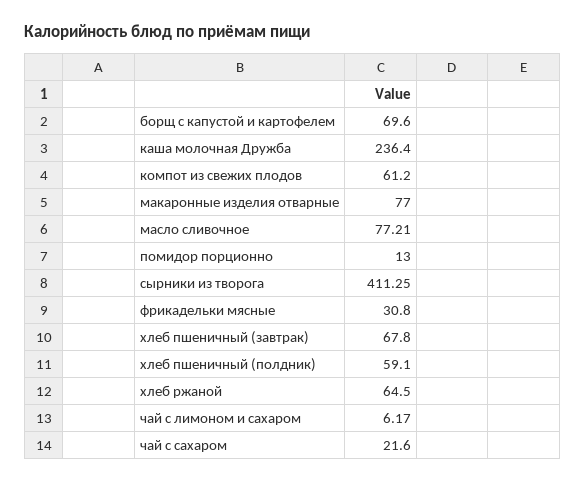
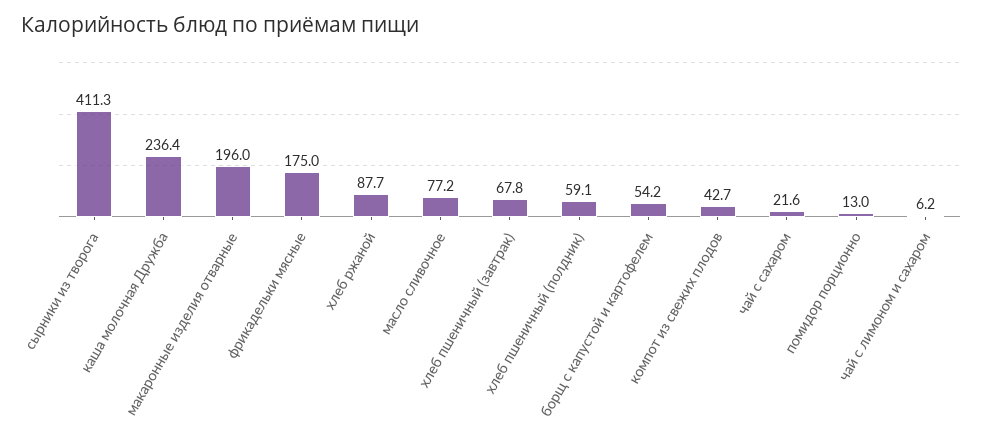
  {
-   "борщ с капустой и картофелем": 69.6,
+   "борщ с капустой и картофелем": 54.2,
    "каша молочная Дружба": 236.4,
-   "компот из свежих плодов": 61.2,
+   "компот из свежих плодов": 42.7,
-   "макаронные изделия отварные": 77,
+   "макаронные изделия отварные": 196,
    "масло сливочное": 77.21,
    "помидор порционно": 13,
    "сырники из творога": 411.25,
-   "фрикадельки мясные": 30.8,
+   "фрикадельки мясные": 175,
    "хлеб пшеничный (завтрак)": 67.8,
    "хлеб пшеничный (полдник)": 59.1,
-   "хлеб ржаной": 64.5,
+   "хлеб ржаной": 87.7,
    "чай с лимоном и сахаром": 6.17,
    "чай с сахаром": 21.6
  }

